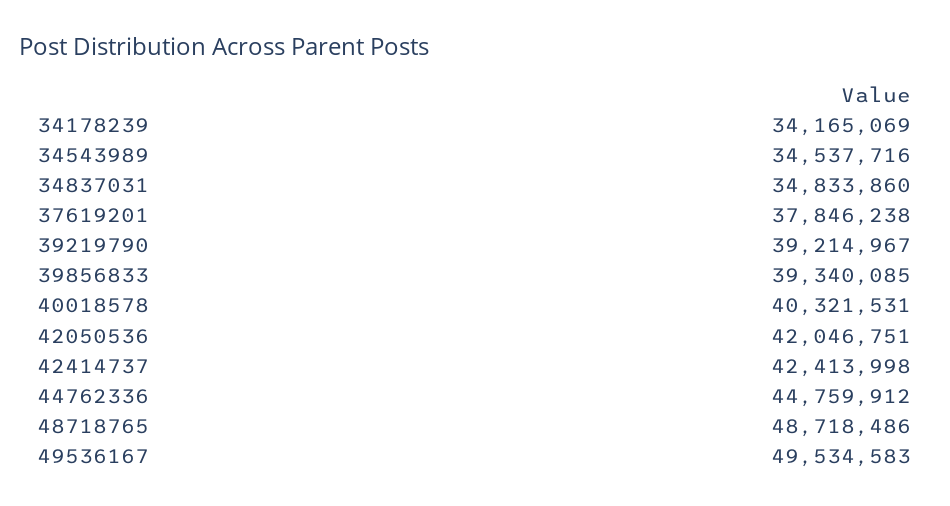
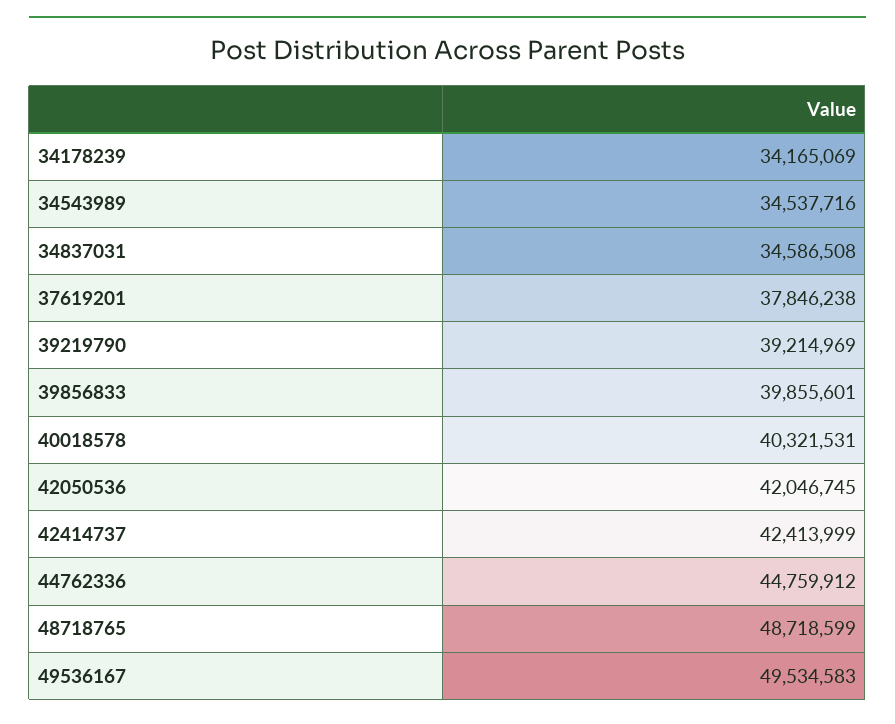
  {
    "34178239": 34165069,
    "34543989": 34537716,
-   "34837031": 34833860,
+   "34837031": 34586508,
    "37619201": 37846238,
-   "39219790": 39214967,
+   "39219790": 39214969,
-   "39856833": 39340085,
+   "39856833": 39855601,
    "40018578": 40321531,
-   "42050536": 42046751,
+   "42050536": 42046745,
-   "42414737": 42413998,
+   "42414737": 42413999,
    "44762336": 44759912,
-   "48718765": 48718486,
+   "48718765": 48718599,
    "49536167": 49534583
  }

